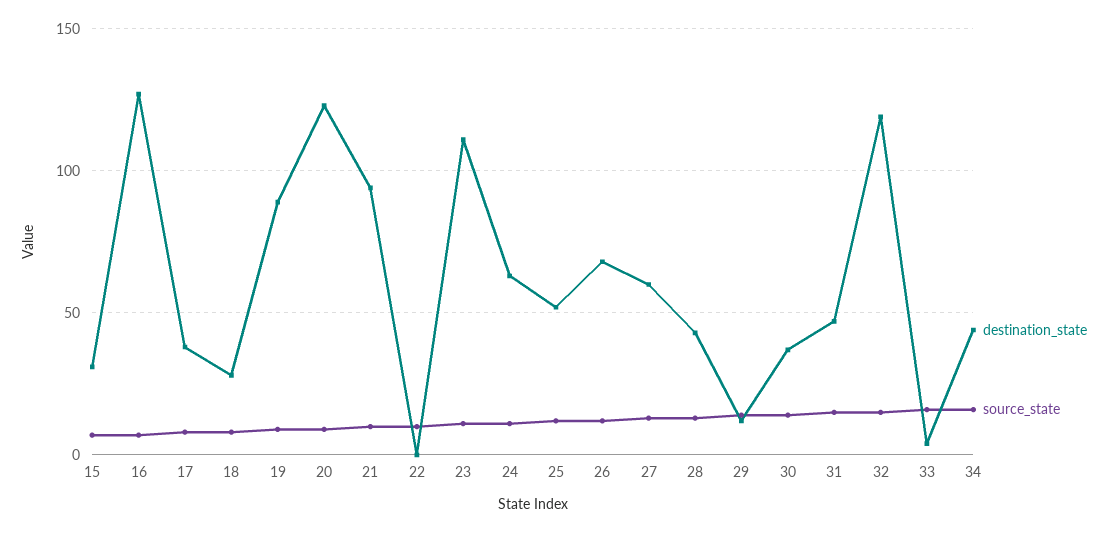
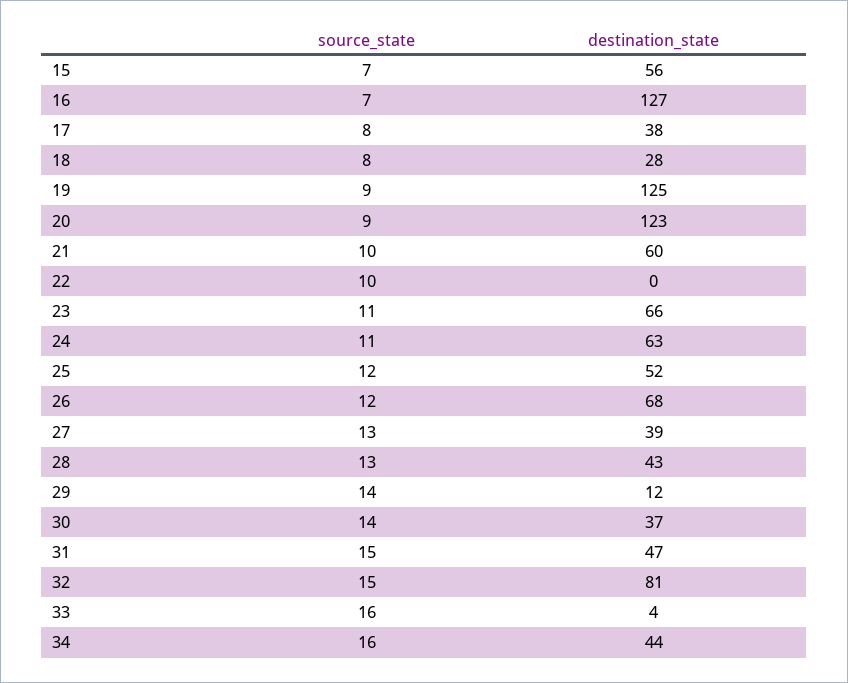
  {
    "destination_state": {
-     "15": 30,
+     "15": 56,
      "16": 127,
      "17": 38,
      "18": 28,
-     "19": 90,
+     "19": 125,
      "20": 123,
-     "21": 95,
+     "21": 60,
      "22": 0,
-     "23": 110,
+     "23": 66,
      "24": 63,
      "25": 52,
      "26": 68,
-     "27": 60,
+     "27": 39,
      "28": 43,
      "29": 12,
      "30": 37,
      "31": 47,
-     "32": 120,
+     "32": 81,
      "33": 4,
      "34": 44
    },
    "source_state": {
      "15": 7,
      "16": 7,
      "17": 8,
      "18": 8,
      "19": 9,
      "20": 9,
      "21": 10,
      "22": 10,
      "23": 11,
      "24": 11,
      "25": 12,
      "26": 12,
      "27": 13,
      "28": 13,
      "29": 14,
      "30": 14,
      "31": 15,
      "32": 15,
      "33": 16,
      "34": 16
    }
  }

